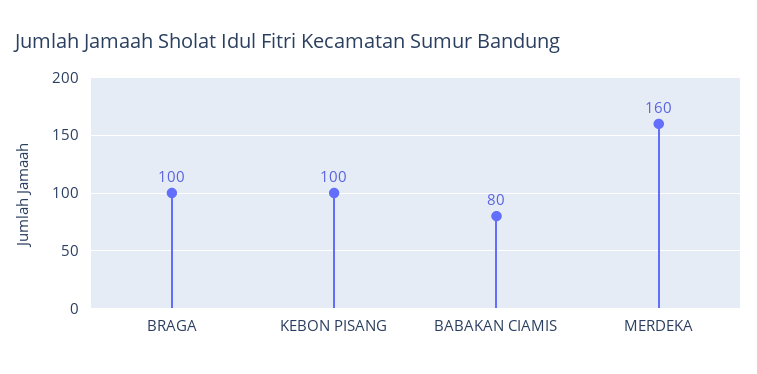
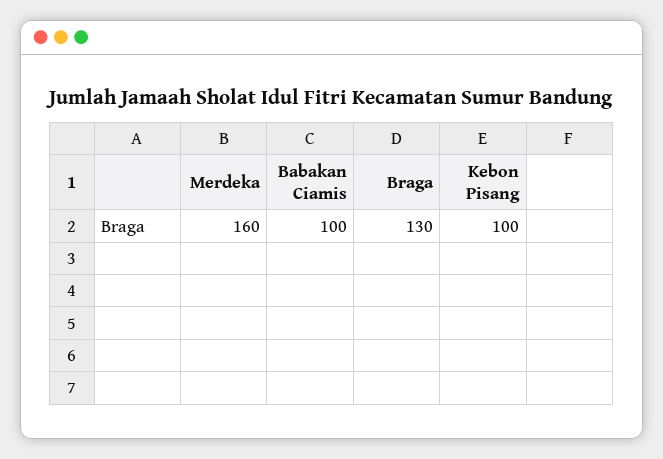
  {
-   "BRAGA": 100,
+   "BRAGA": 130,
    "KEBON PISANG": 100,
-   "BABAKAN CIAMIS": 80,
+   "BABAKAN CIAMIS": 100,
    "MERDEKA": 160
  }

